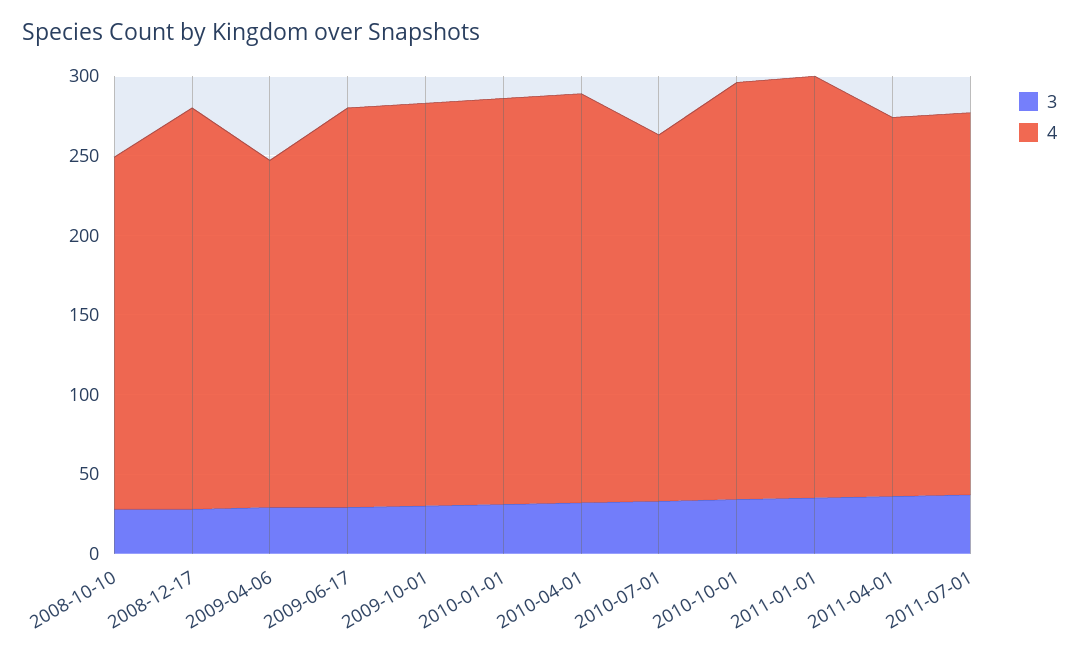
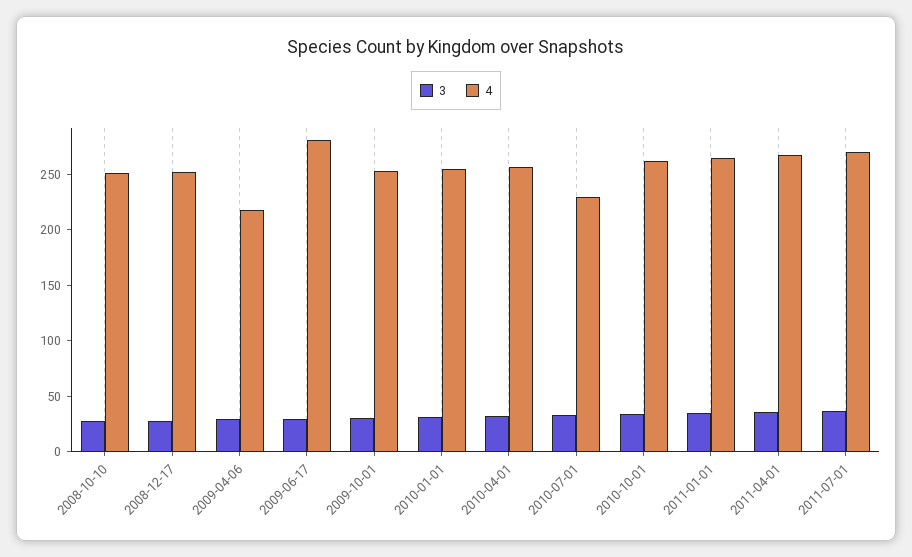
  {
    "3": {
      "2008-10-10": 30,
      "2008-12-17": 30,
      "2009-04-06": 30,
      "2009-06-17": 30,
      "2009-10-01": 30,
      "2010-01-01": 30,
      "2010-04-01": 30,
      "2010-07-01": 30,
      "2010-10-01": 30,
      "2011-01-01": 40,
      "2011-04-01": 40,
      "2011-07-01": 40
    },
    "4": {
-     "2008-10-10": 220,
+     "2008-10-10": 250,
      "2008-12-17": 250,
      "2009-04-06": 220,
-     "2009-06-17": 250,
+     "2009-06-17": 280,
      "2009-10-01": 250,
      "2010-01-01": 260,
      "2010-04-01": 260,
      "2010-07-01": 230,
      "2010-10-01": 260,
      "2011-01-01": 270,
-     "2011-04-01": 240,
+     "2011-04-01": 270,
-     "2011-07-01": 240
+     "2011-07-01": 270
    }
  }

